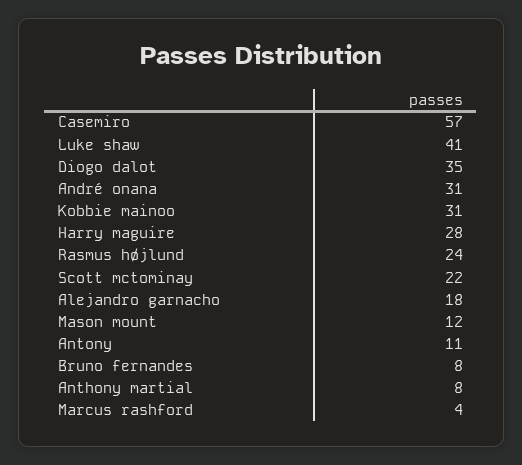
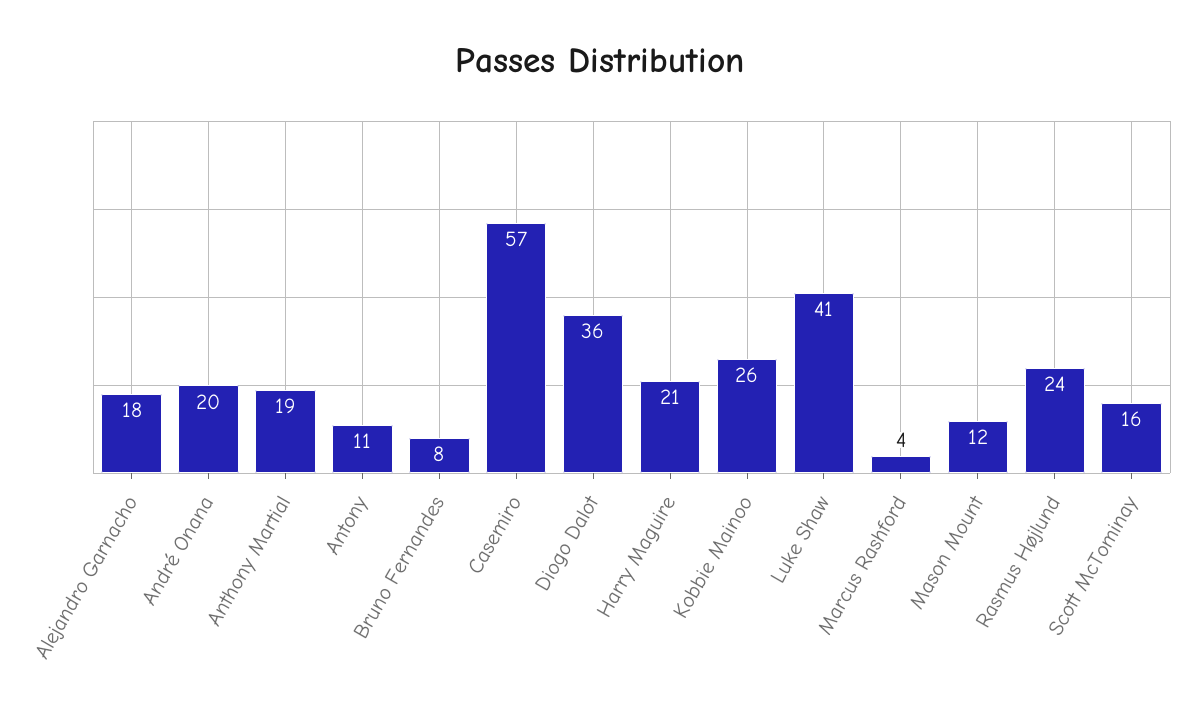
  {
    "Casemiro": 57,
    "Luke shaw": 41,
-   "Diogo dalot": 35,
+   "Diogo dalot": 36,
-   "André onana": 31,
+   "André onana": 20,
-   "Kobbie mainoo": 31,
+   "Kobbie mainoo": 26,
-   "Harry maguire": 28,
+   "Harry maguire": 21,
    "Rasmus højlund": 24,
-   "Scott mctominay": 22,
+   "Scott mctominay": 16,
    "Alejandro garnacho": 18,
    "Mason mount": 12,
    "Antony": 11,
    "Bruno fernandes": 8,
-   "Anthony martial": 8,
+   "Anthony martial": 19,
    "Marcus rashford": 4
  }

